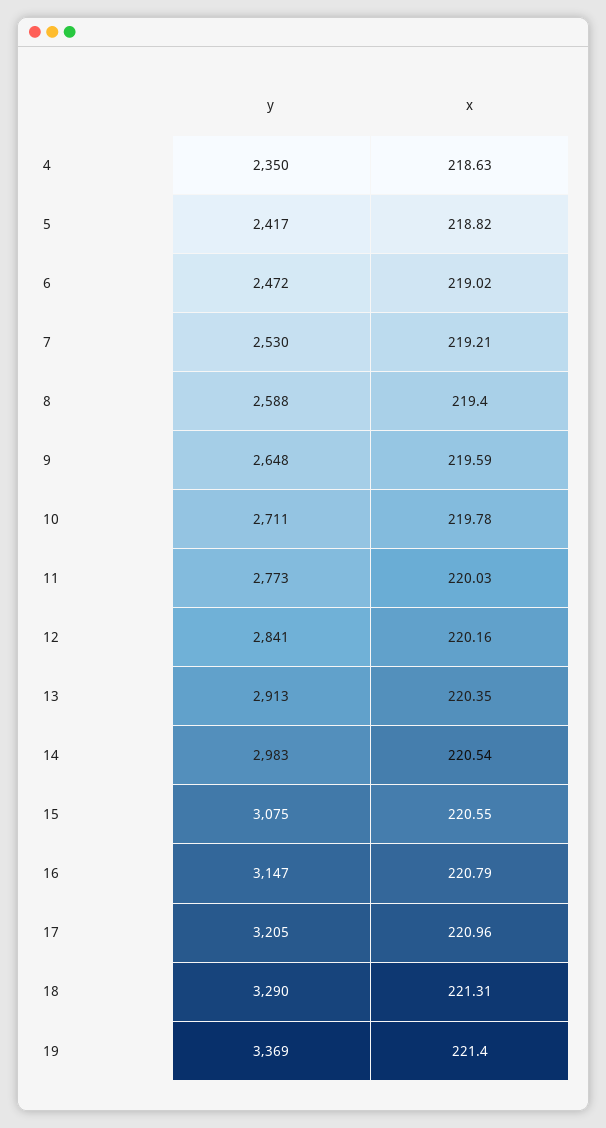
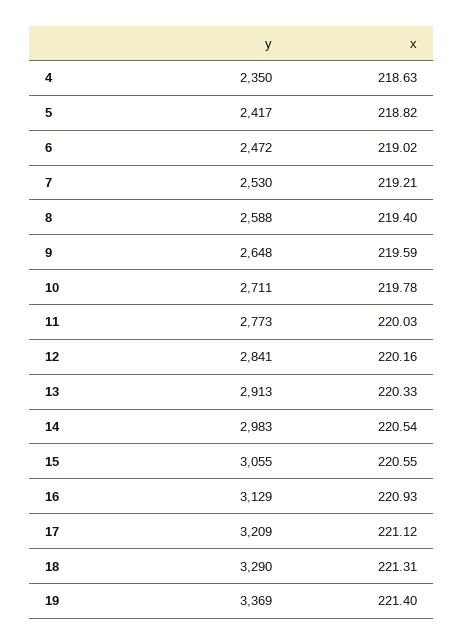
  {
    "y": {
      "4": 2350,
      "5": 2417,
      "6": 2472,
      "7": 2530,
      "8": 2588,
      "9": 2648,
      "10": 2711,
      "11": 2773,
      "12": 2841,
      "13": 2913,
      "14": 2983,
-     "15": 3075,
+     "15": 3055,
-     "16": 3147,
+     "16": 3129,
-     "17": 3205,
+     "17": 3209,
      "18": 3290,
      "19": 3369
    },
    "x": {
      "4": 218.63,
      "5": 218.82,
      "6": 219.02,
      "7": 219.21,
      "8": 219.4,
      "9": 219.59,
      "10": 219.78,
      "11": 220.03,
      "12": 220.16,
-     "13": 220.35,
+     "13": 220.33,
      "14": 220.54,
      "15": 220.55,
-     "16": 220.79,
+     "16": 220.93,
-     "17": 220.96,
+     "17": 221.12,
      "18": 221.31,
      "19": 221.4
    }
  }

